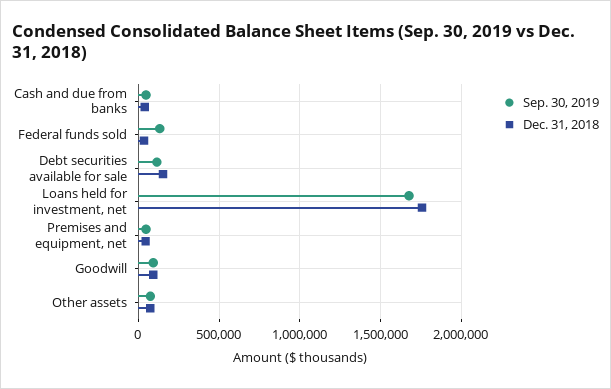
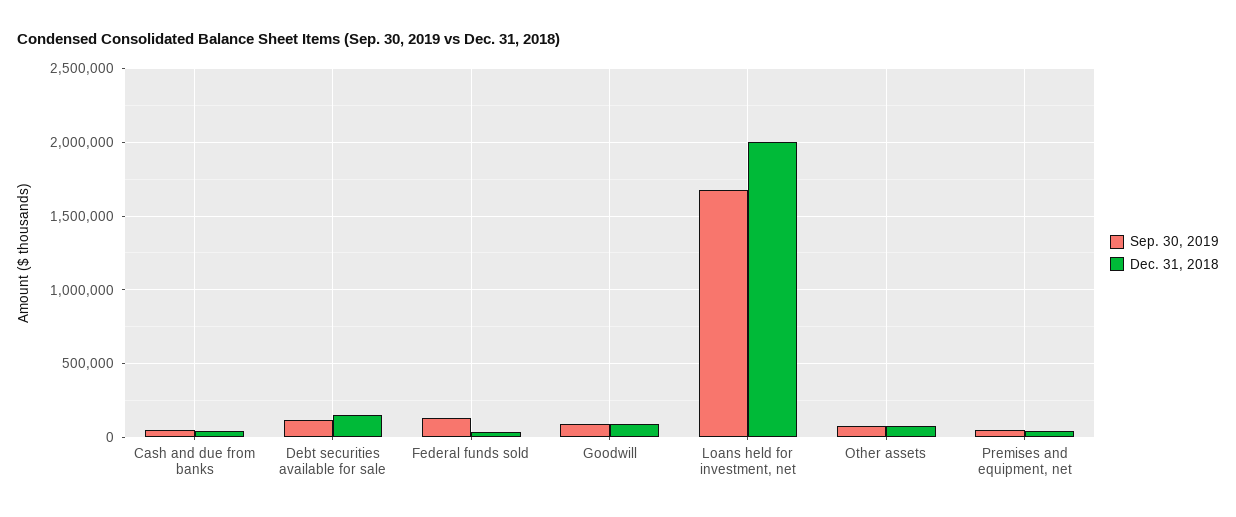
  {
    "Sep. 30, 2019": {
      "Cash and due from banks": 50000,
      "Federal funds sold": 150000,
      "Debt securities available for sale": 100000,
      "Loans held for investment, net": 1700000,
      "Premises and equipment, net": 50000,
      "Goodwill": 100000,
      "Other assets": 100000
    },
    "Dec. 31, 2018": {
      "Cash and due from banks": 50000,
      "Federal funds sold": 50000,
      "Debt securities available for sale": 150000,
-     "Loans held for investment, net": 1750000,
+     "Loans held for investment, net": 2000000,
      "Premises and equipment, net": 50000,
      "Goodwill": 100000,
      "Other assets": 50000
    }
  }

